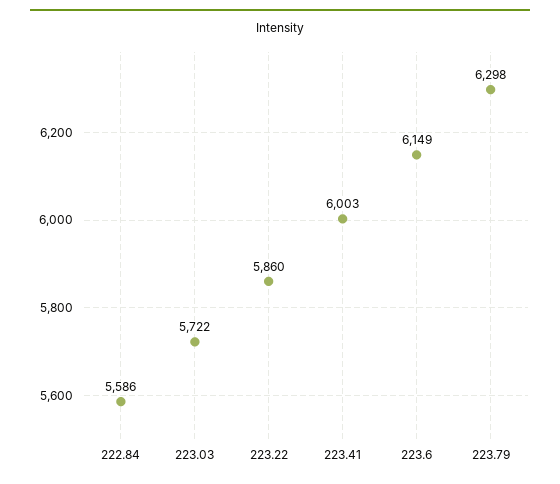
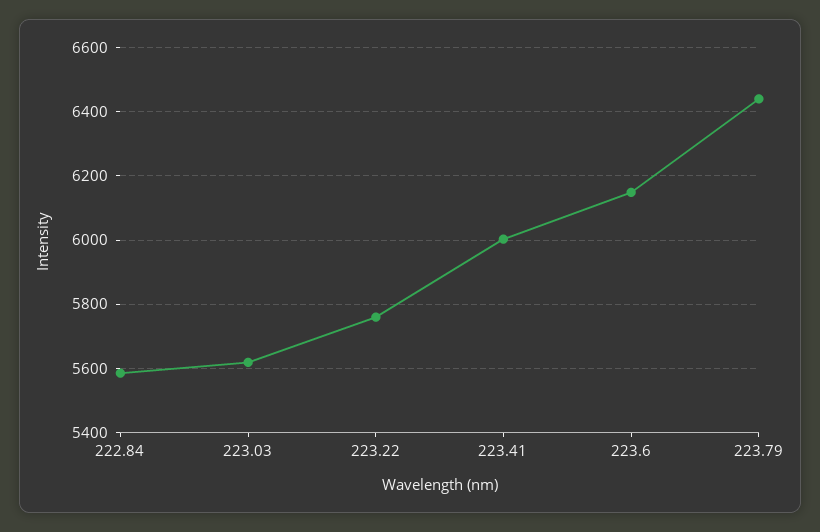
  {
    "222.84": 5586,
-   "223.03": 5722,
+   "223.03": 5620,
-   "223.22": 5860,
+   "223.22": 5760,
    "223.41": 6003,
    "223.6": 6149,
-   "223.79": 6298
+   "223.79": 6440
  }

